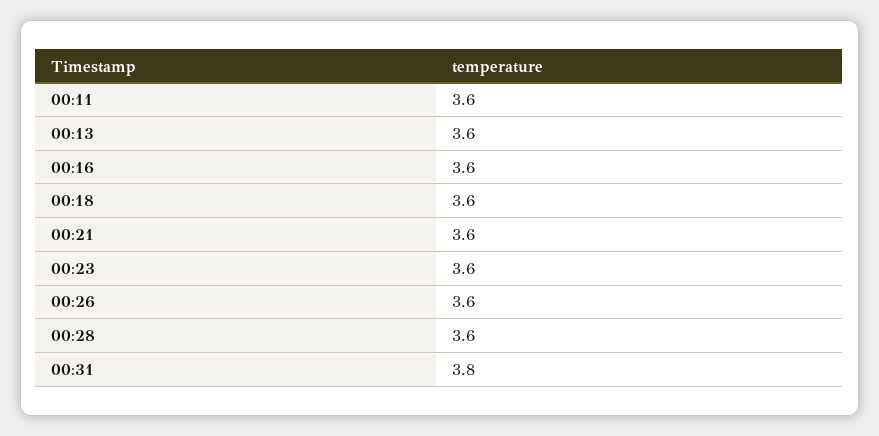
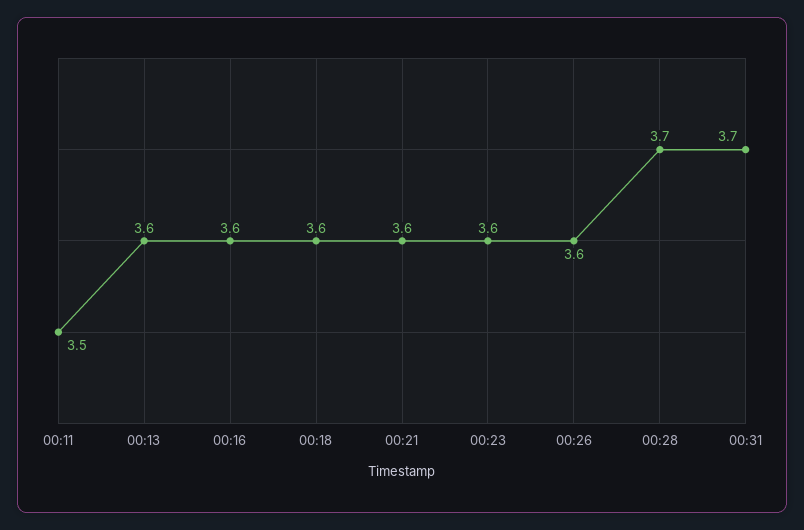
  {
-   "00:11": 3.6,
+   "00:11": 3.5,
    "00:13": 3.6,
    "00:16": 3.6,
    "00:18": 3.6,
    "00:21": 3.6,
    "00:23": 3.6,
    "00:26": 3.6,
-   "00:28": 3.6,
+   "00:28": 3.7,
-   "00:31": 3.8
+   "00:31": 3.7
  }

